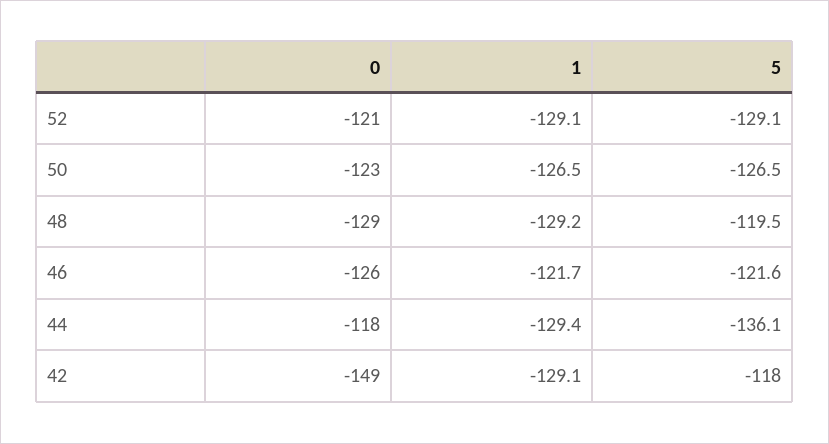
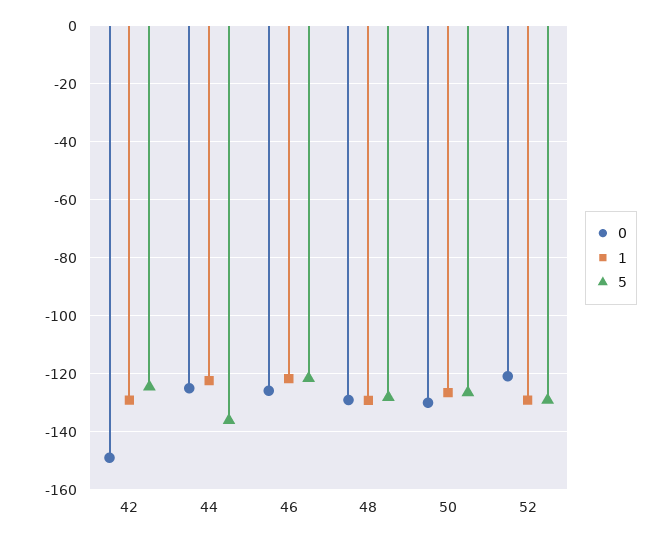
  {
    "0": {
      "52": -121,
-     "50": -123,
+     "50": -130,
      "48": -129,
      "46": -126,
-     "44": -118,
+     "44": -125,
      "42": -149
    },
    "1": {
      "52": -129.1,
      "50": -126.5,
      "48": -129.2,
      "46": -121.7,
-     "44": -129.4,
+     "44": -122.5,
      "42": -129.1
    },
    "5": {
      "52": -129.1,
      "50": -126.5,
-     "48": -119.5,
+     "48": -127.5,
      "46": -121.6,
      "44": -136.1,
-     "42": -118
+     "42": -125
    }
  }

